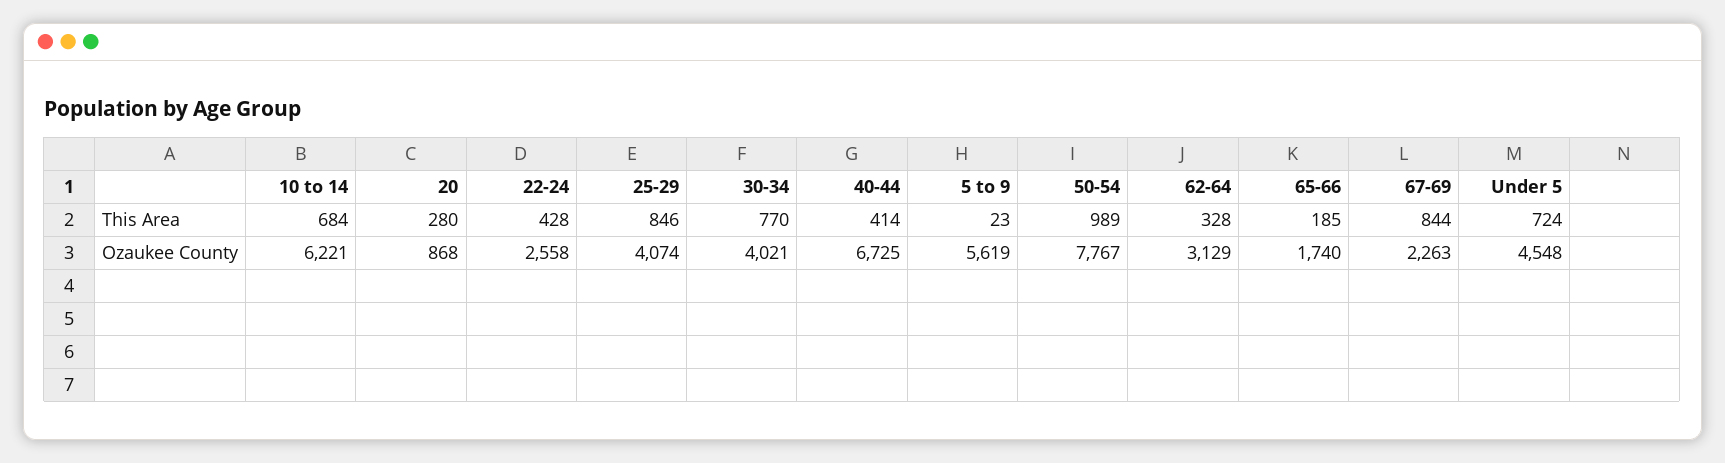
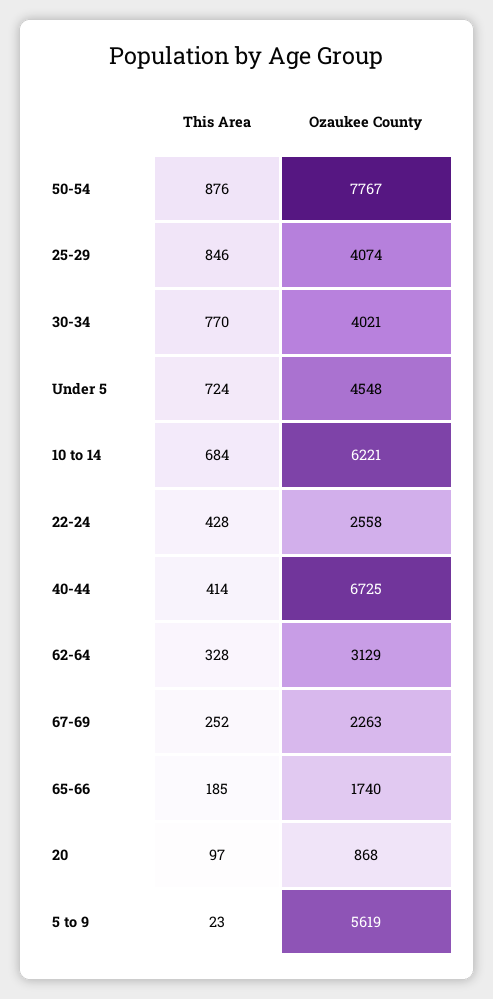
  {
    "10 to 14": {
      "This Area": 684,
      "Ozaukee County": 6221
    },
    "20": {
-     "This Area": 280,
+     "This Area": 97,
      "Ozaukee County": 868
    },
    "22-24": {
      "This Area": 428,
      "Ozaukee County": 2558
    },
    "25-29": {
      "This Area": 846,
      "Ozaukee County": 4074
    },
    "30-34": {
      "This Area": 770,
      "Ozaukee County": 4021
    },
    "40-44": {
      "This Area": 414,
      "Ozaukee County": 6725
    },
    "5 to 9": {
      "This Area": 23,
      "Ozaukee County": 5619
    },
    "50-54": {
-     "This Area": 989,
+     "This Area": 876,
      "Ozaukee County": 7767
    },
    "62-64": {
      "This Area": 328,
      "Ozaukee County": 3129
    },
    "65-66": {
      "This Area": 185,
      "Ozaukee County": 1740
    },
    "67-69": {
-     "This Area": 844,
+     "This Area": 252,
      "Ozaukee County": 2263
    },
    "Under 5": {
      "This Area": 724,
      "Ozaukee County": 4548
    }
  }

